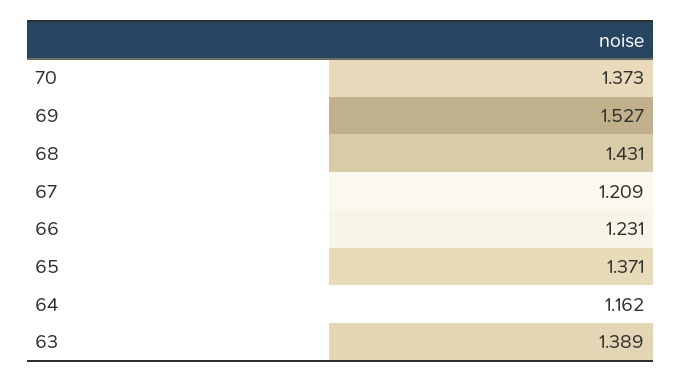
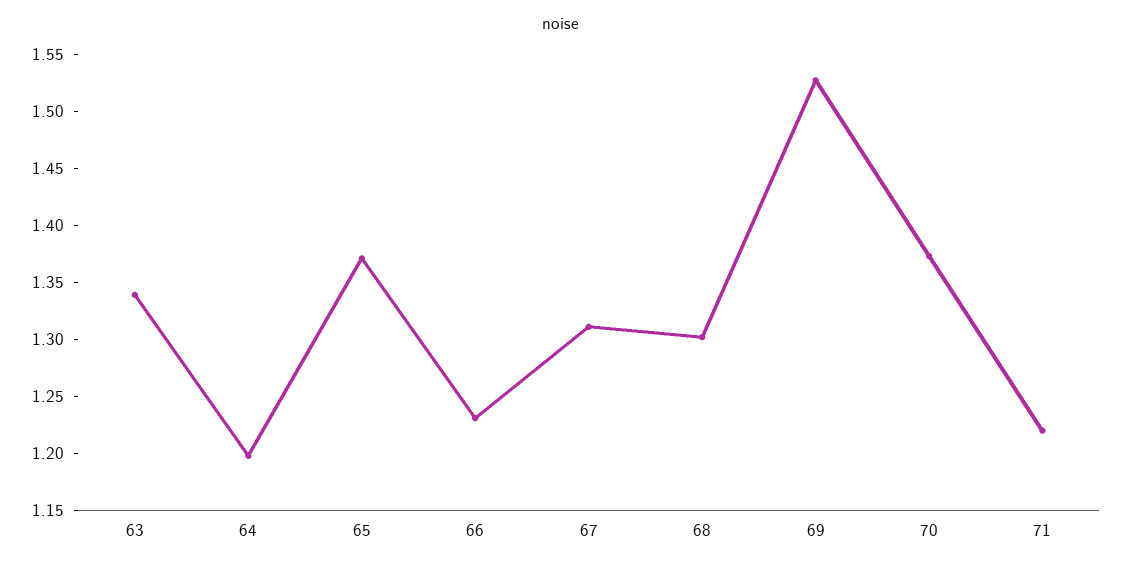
  {
    "70": 1.373,
    "69": 1.527,
-   "68": 1.431,
+   "68": 1.3,
-   "67": 1.209,
+   "67": 1.31,
    "66": 1.231,
    "65": 1.371,
-   "64": 1.162,
+   "64": 1.2,
-   "63": 1.389
+   "63": 1.34,
+   "71": 1.22
  }

